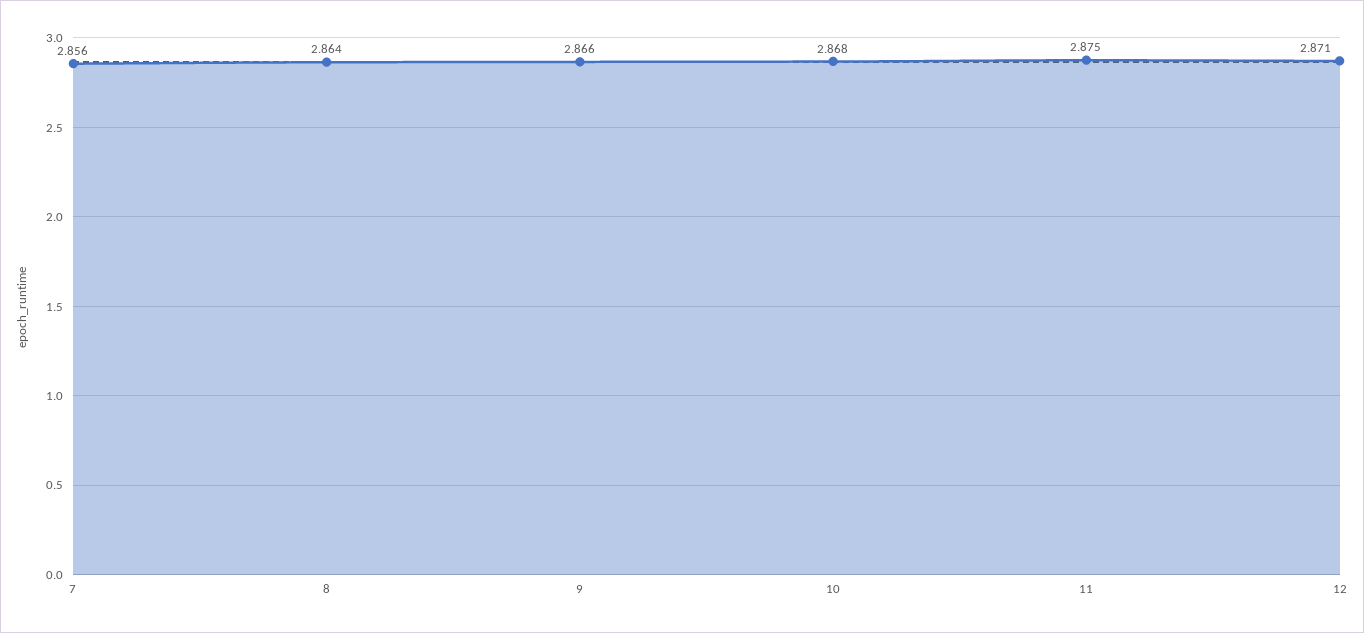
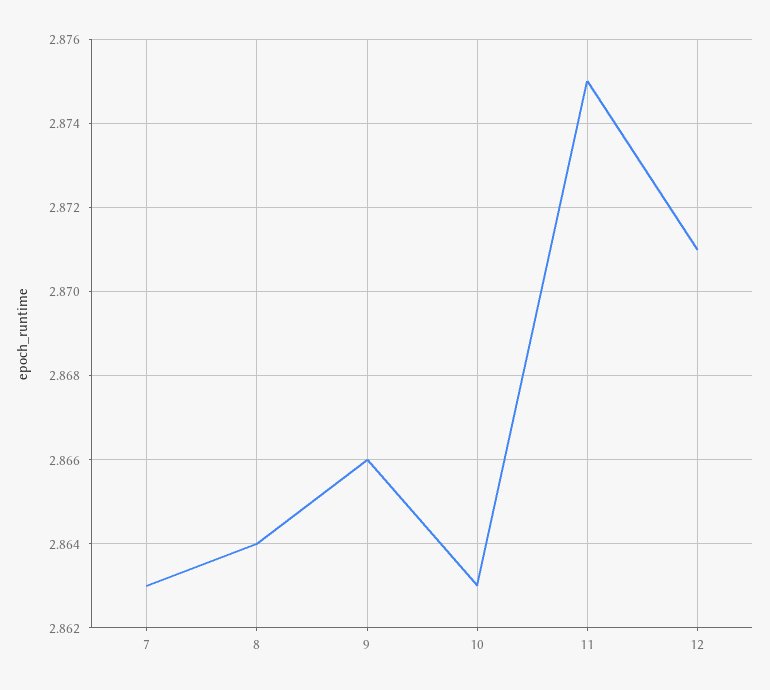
  {
-   "7": 2.856,
+   "7": 2.863,
    "8": 2.864,
    "9": 2.866,
-   "10": 2.868,
+   "10": 2.863,
    "11": 2.875,
    "12": 2.871
  }

